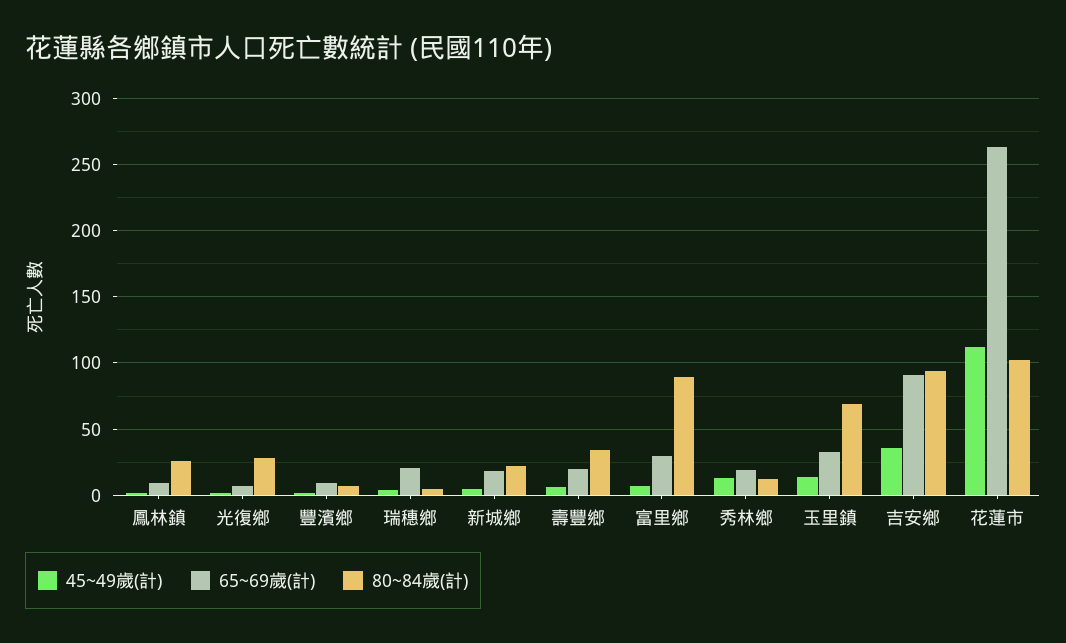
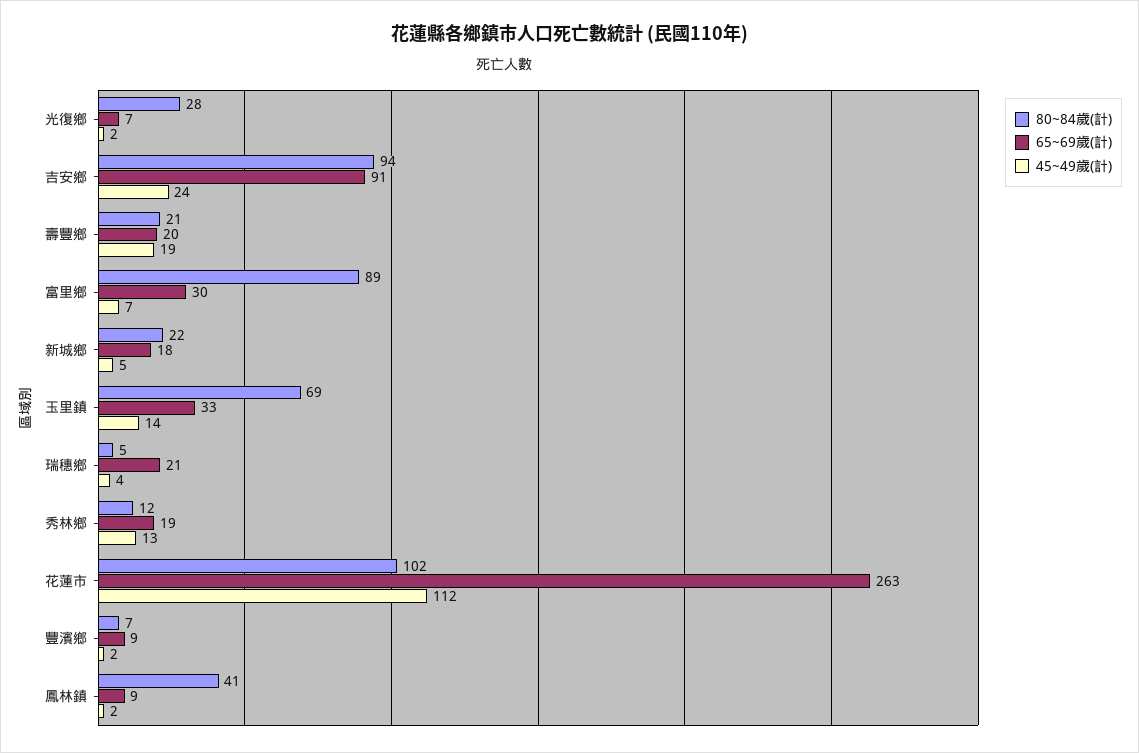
  {
    "45~49歲(計)": {
      "鳳林鎮": 2,
      "光復鄉": 2,
      "豐濱鄉": 2,
      "瑞穗鄉": 4,
      "新城鄉": 5,
-     "壽豐鄉": 5,
+     "壽豐鄉": 19,
      "富里鄉": 7,
      "秀林鄉": 13,
      "玉里鎮": 14,
-     "吉安鄉": 35,
+     "吉安鄉": 24,
      "花蓮市": 112
    },
    "65~69歲(計)": {
      "鳳林鎮": 9,
      "光復鄉": 7,
      "豐濱鄉": 9,
      "瑞穗鄉": 21,
      "新城鄉": 18,
      "壽豐鄉": 20,
      "富里鄉": 30,
      "秀林鄉": 19,
      "玉里鎮": 33,
      "吉安鄉": 91,
      "花蓮市": 263
    },
    "80~84歲(計)": {
-     "鳳林鎮": 25,
+     "鳳林鎮": 41,
      "光復鄉": 28,
      "豐濱鄉": 7,
      "瑞穗鄉": 5,
      "新城鄉": 22,
-     "壽豐鄉": 35,
+     "壽豐鄉": 21,
      "富里鄉": 89,
      "秀林鄉": 12,
      "玉里鎮": 69,
      "吉安鄉": 94,
      "花蓮市": 102
    }
  }

